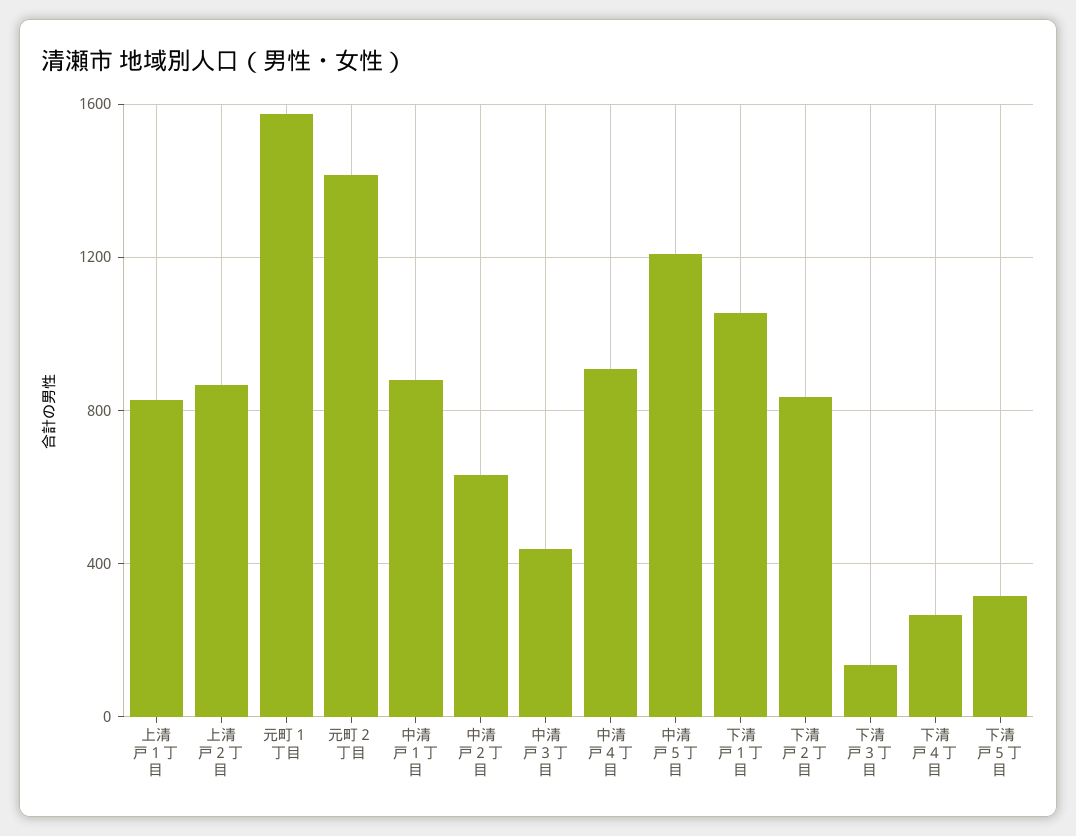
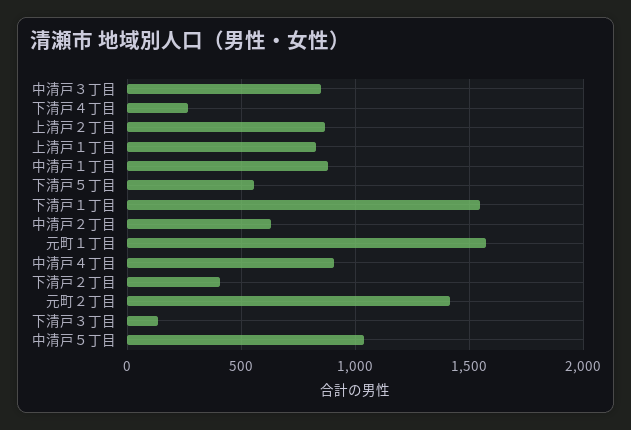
  {
    "上清戸１丁目": 850,
    "上清戸２丁目": 850,
    "元町１丁目": 1550,
    "元町２丁目": 1400,
    "中清戸１丁目": 900,
    "中清戸２丁目": 650,
-   "中清戸３丁目": 450,
+   "中清戸３丁目": 850,
    "中清戸４丁目": 900,
-   "中清戸５丁目": 1200,
+   "中清戸５丁目": 1050,
-   "下清戸１丁目": 1050,
+   "下清戸１丁目": 1550,
-   "下清戸２丁目": 850,
+   "下清戸２丁目": 400,
    "下清戸３丁目": 150,
    "下清戸４丁目": 250,
-   "下清戸５丁目": 300
+   "下清戸５丁目": 550
  }

